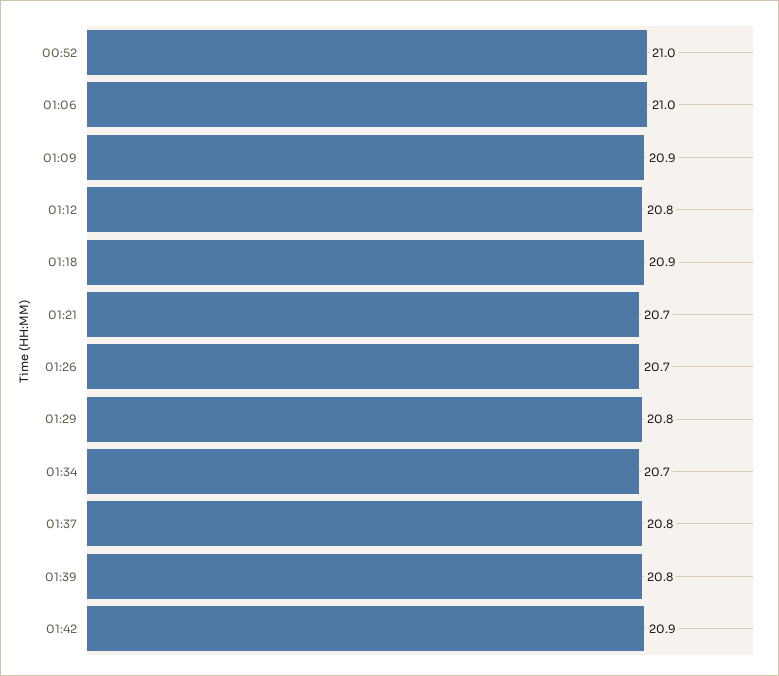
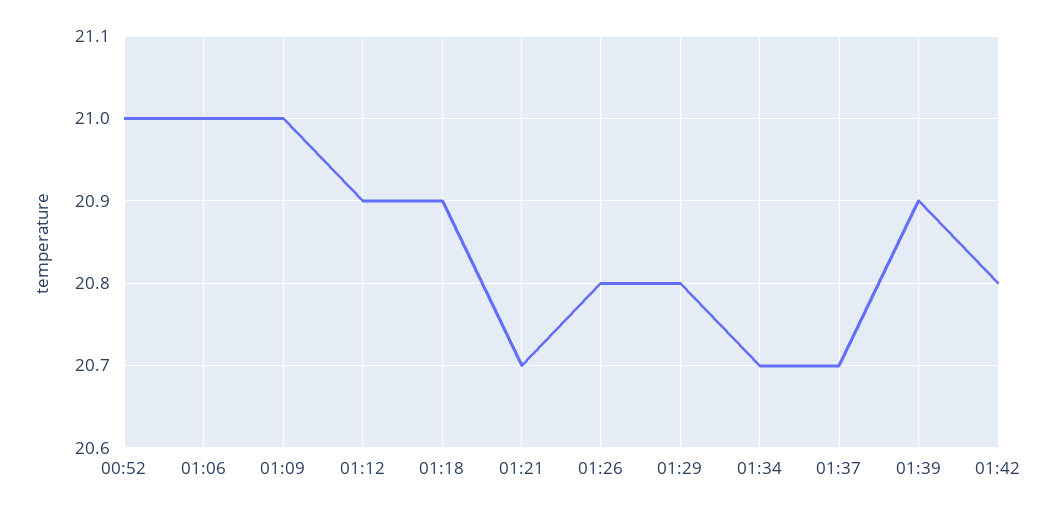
  {
    "00:52": 21,
    "01:06": 21,
-   "01:09": 20.9,
+   "01:09": 21,
-   "01:12": 20.8,
+   "01:12": 20.9,
    "01:18": 20.9,
    "01:21": 20.7,
-   "01:26": 20.7,
+   "01:26": 20.8,
    "01:29": 20.8,
    "01:34": 20.7,
-   "01:37": 20.8,
+   "01:37": 20.7,
-   "01:39": 20.8,
+   "01:39": 20.9,
-   "01:42": 20.9
+   "01:42": 20.8
  }

